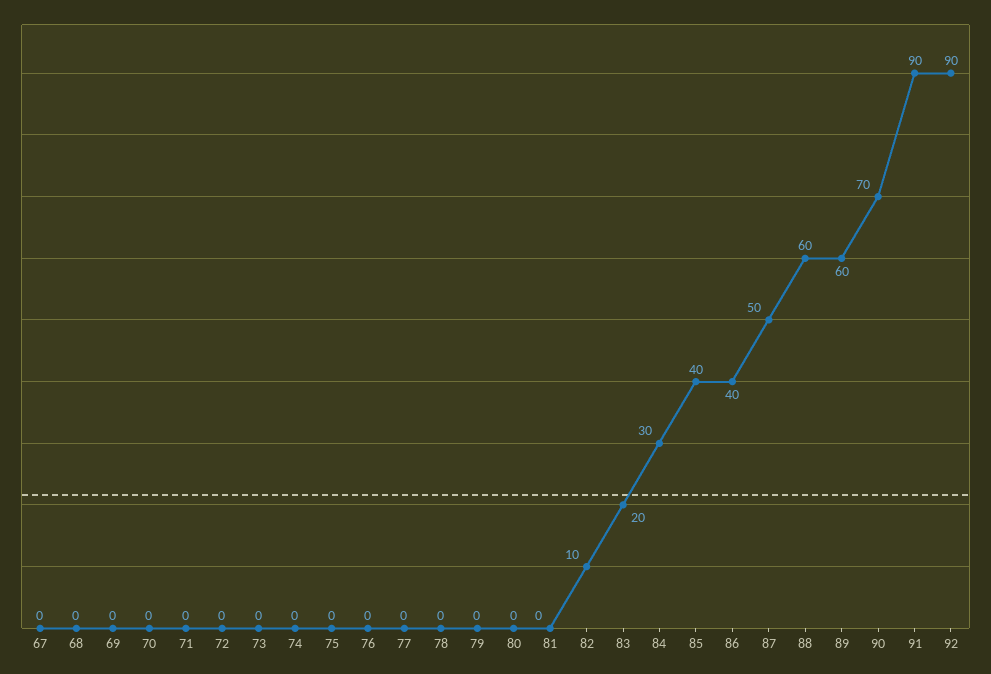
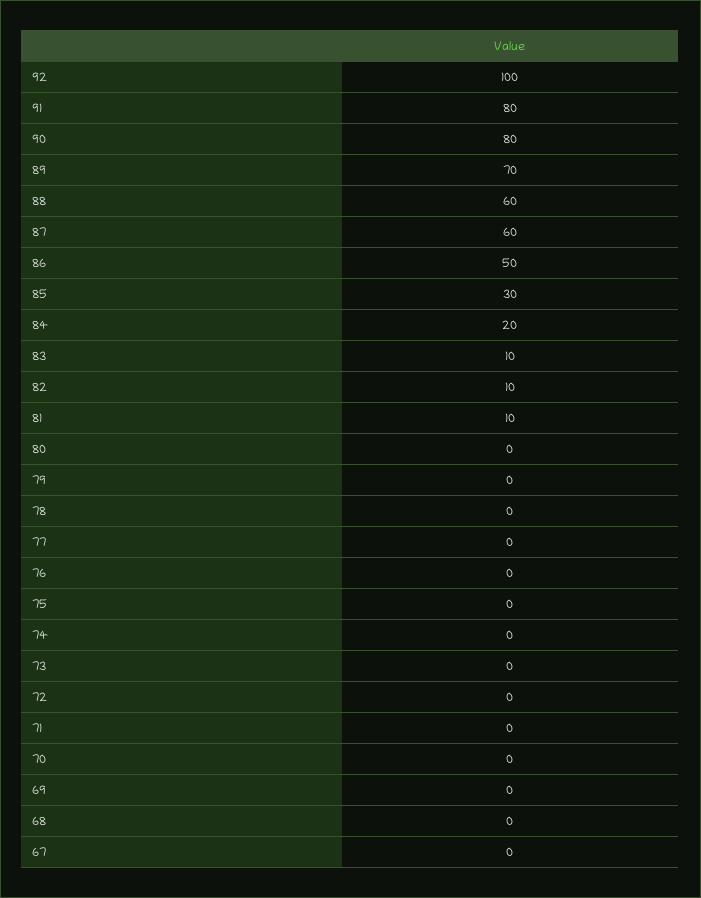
  {
    "67": 0,
    "68": 0,
    "69": 0,
    "70": 0,
    "71": 0,
    "72": 0,
    "73": 0,
    "74": 0,
    "75": 0,
    "76": 0,
    "77": 0,
    "78": 0,
    "79": 0,
    "80": 0,
-   "81": 0,
+   "81": 10,
    "82": 10,
-   "83": 20,
+   "83": 10,
-   "84": 30,
+   "84": 20,
-   "85": 40,
+   "85": 30,
-   "86": 40,
+   "86": 50,
-   "87": 50,
+   "87": 60,
    "88": 60,
-   "89": 60,
+   "89": 70,
-   "90": 70,
+   "90": 80,
-   "91": 90,
+   "91": 80,
-   "92": 90
+   "92": 100
  }

